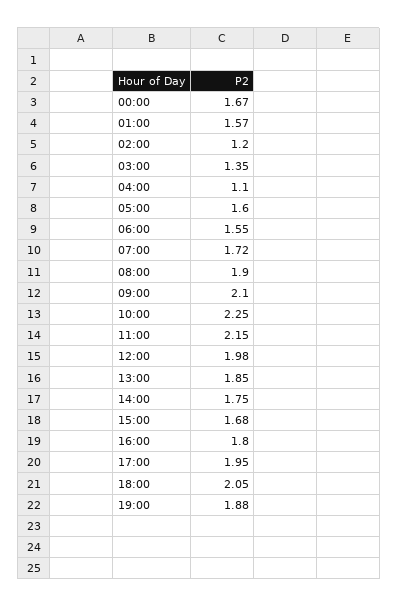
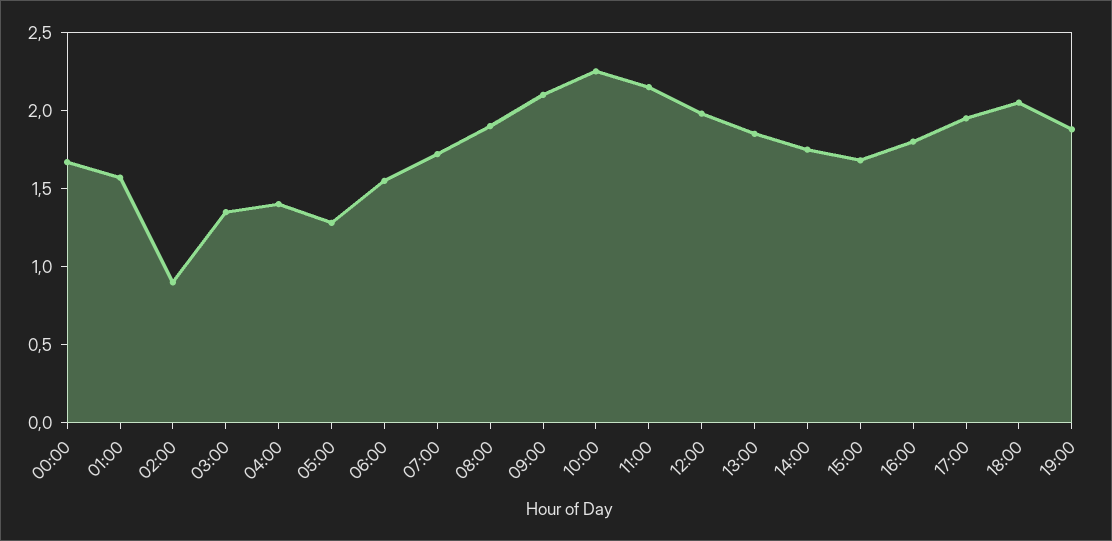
  {
    "00:00": 1.67,
    "01:00": 1.57,
-   "02:00": 1.2,
+   "02:00": 0.9,
    "03:00": 1.35,
-   "04:00": 1.1,
+   "04:00": 1.4,
-   "05:00": 1.6,
+   "05:00": 1.3,
    "06:00": 1.55,
    "07:00": 1.72,
    "08:00": 1.9,
    "09:00": 2.1,
    "10:00": 2.25,
    "11:00": 2.15,
    "12:00": 1.98,
    "13:00": 1.85,
    "14:00": 1.75,
    "15:00": 1.68,
    "16:00": 1.8,
    "17:00": 1.95,
    "18:00": 2.05,
    "19:00": 1.88
  }

